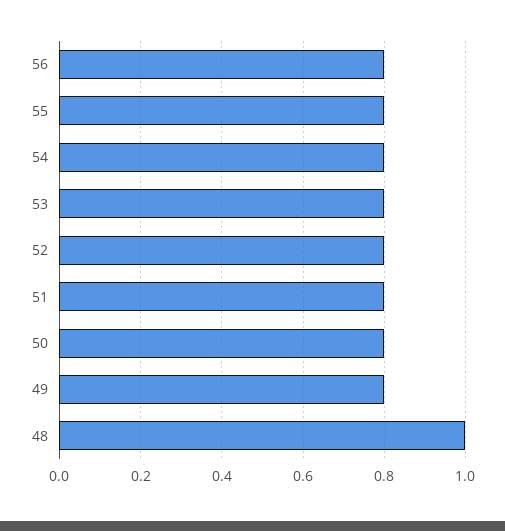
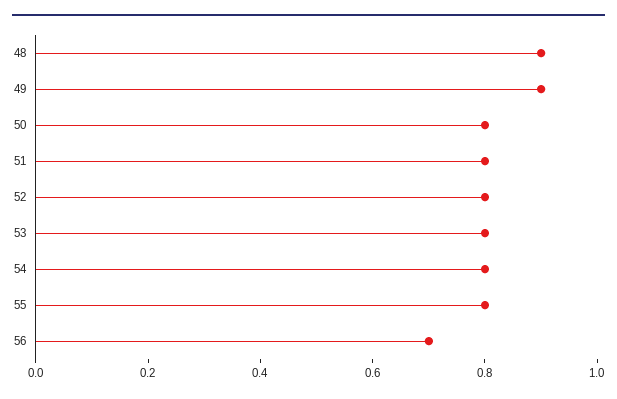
  {
-   "56": 0.8,
+   "56": 0.7,
    "55": 0.8,
    "54": 0.8,
    "53": 0.8,
    "52": 0.8,
    "51": 0.8,
    "50": 0.8,
-   "49": 0.8,
+   "49": 0.9,
-   "48": 1
+   "48": 0.9
  }

